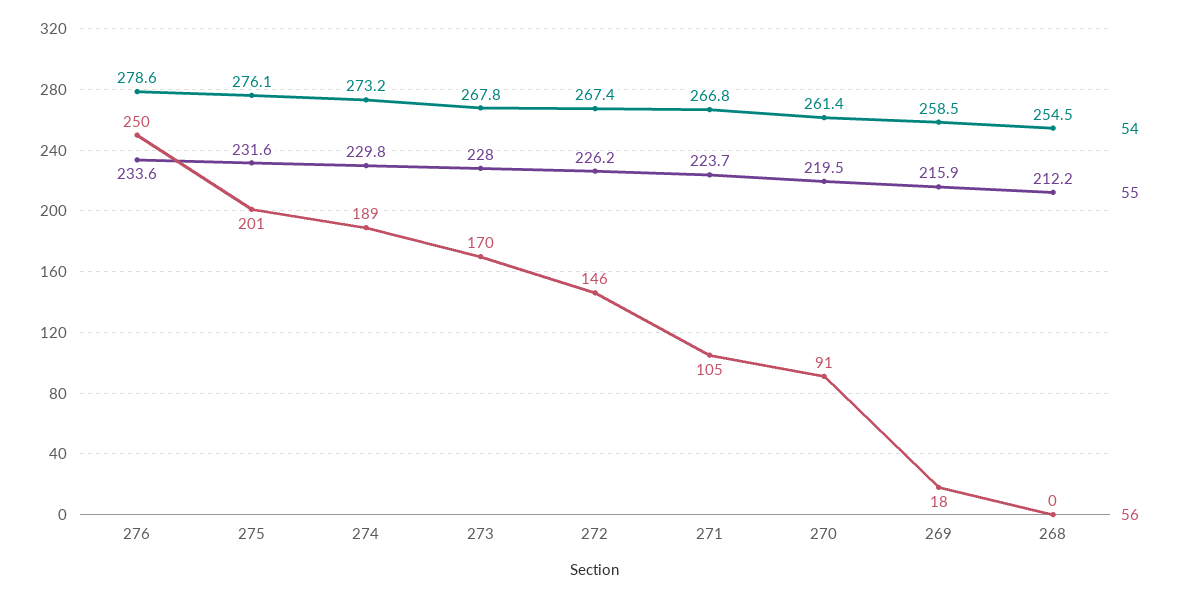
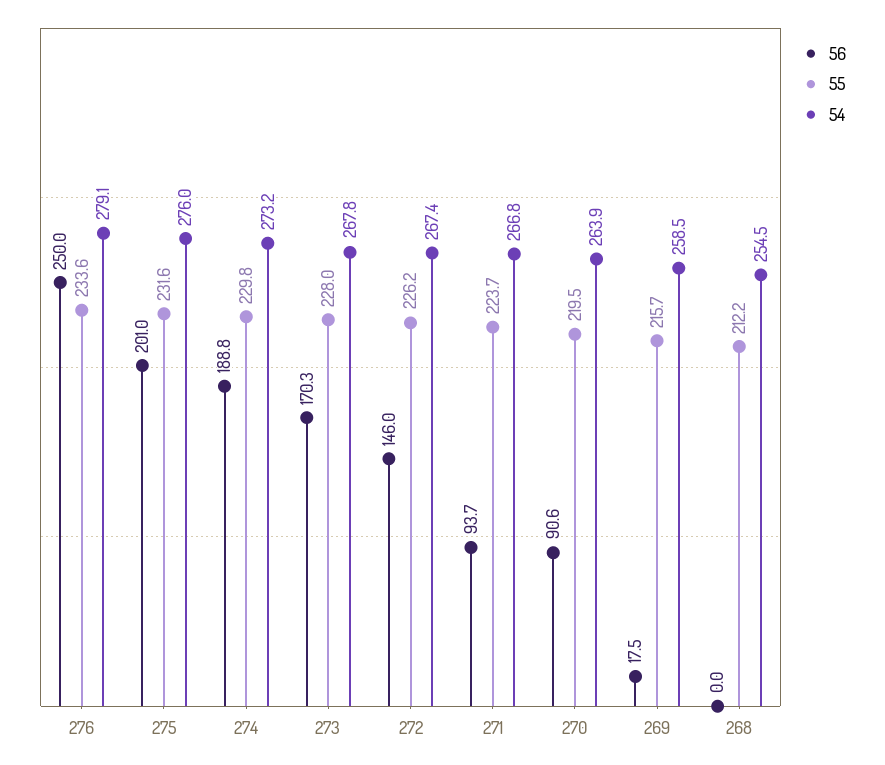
  {
    "54": {
-     "276": 278.6,
+     "276": 279.1,
-     "275": 276.1,
+     "275": 276,
      "274": 273.2,
      "273": 267.8,
      "272": 267.4,
      "271": 266.8,
-     "270": 261.4,
+     "270": 263.9,
      "269": 258.5,
      "268": 254.5
    },
    "55": {
      "276": 233.6,
      "275": 231.6,
      "274": 229.8,
      "273": 228,
      "272": 226.2,
      "271": 223.7,
      "270": 219.5,
-     "269": 215.9,
+     "269": 215.7,
      "268": 212.2
    },
    "56": {
      "276": 250,
      "275": 201,
      "274": 188.8,
      "273": 170.3,
      "272": 146,
-     "271": 105,
+     "271": 93.7,
      "270": 90.6,
      "269": 17.5,
      "268": 0
    }
  }

